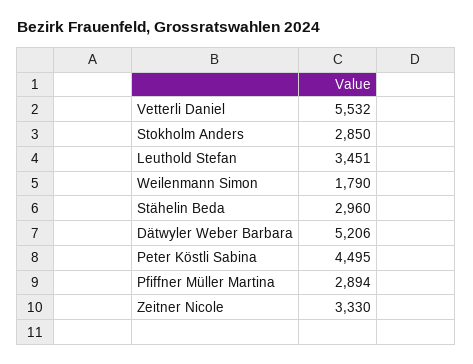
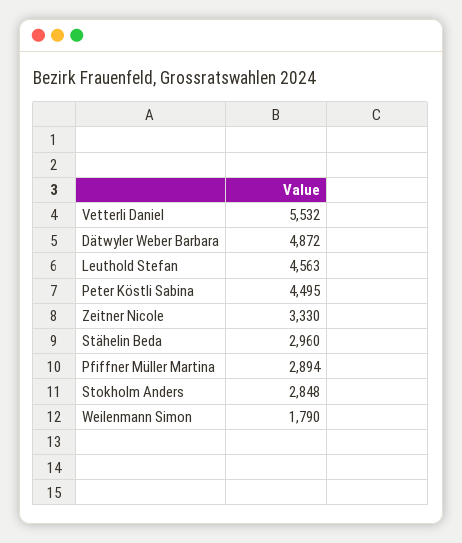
  {
    "Vetterli Daniel": 5532,
-   "Stokholm Anders": 2850,
+   "Stokholm Anders": 2848,
-   "Leuthold Stefan": 3451,
+   "Leuthold Stefan": 4563,
    "Weilenmann Simon": 1790,
    "Stähelin Beda": 2960,
-   "Dätwyler Weber Barbara": 5206,
+   "Dätwyler Weber Barbara": 4872,
    "Peter Köstli Sabina": 4495,
    "Pfiffner Müller Martina": 2894,
    "Zeitner Nicole": 3330
  }

